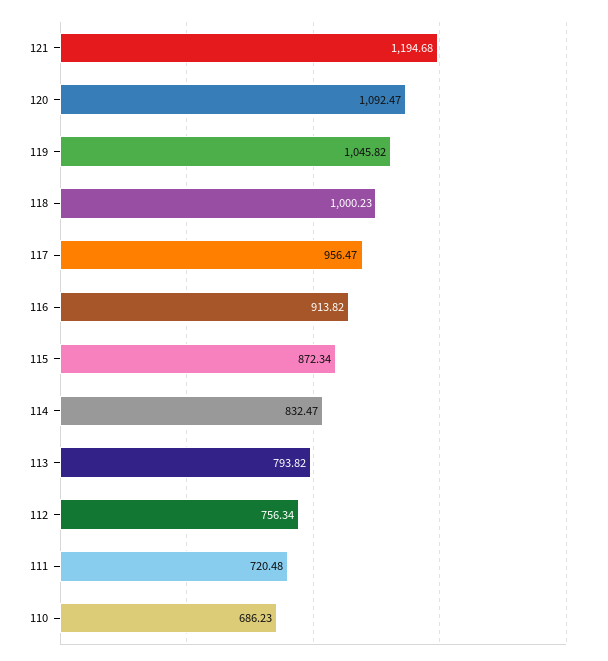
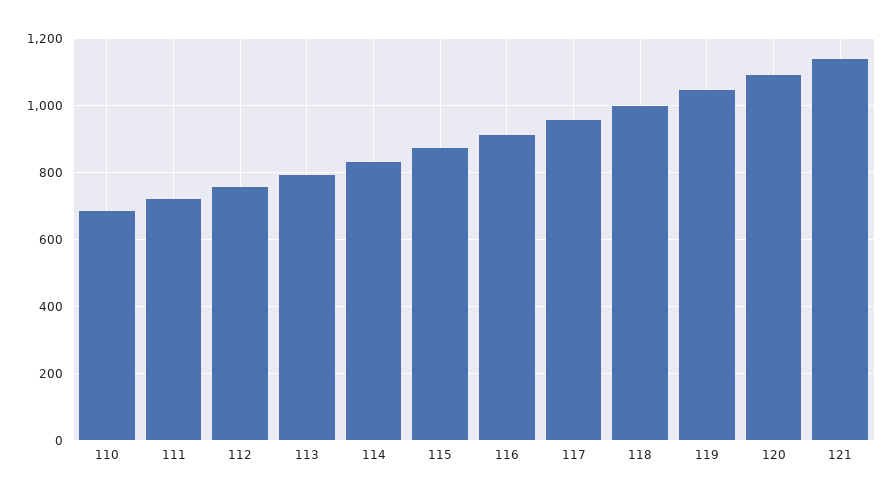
  {
-   "121": 1194.68,
+   "121": 1140,
    "120": 1092.47,
    "119": 1045.82,
    "118": 1000.23,
    "117": 956.47,
    "116": 913.82,
    "115": 872.34,
    "114": 832.47,
    "113": 793.82,
    "112": 756.34,
    "111": 720.48,
    "110": 686.23
  }

